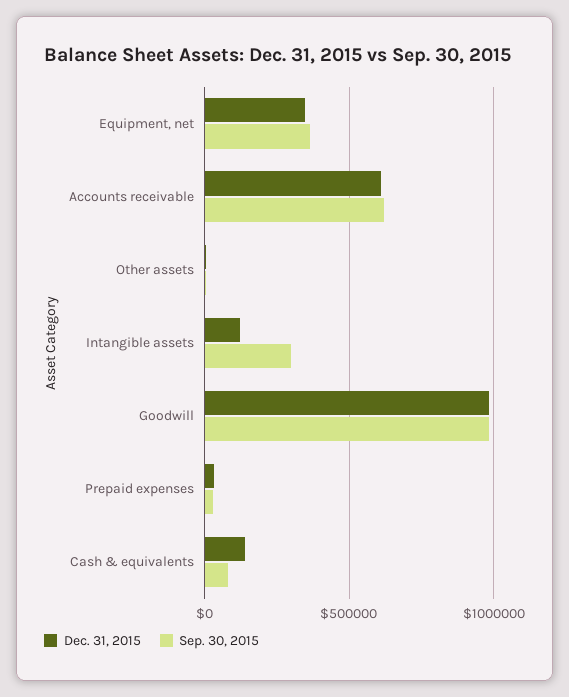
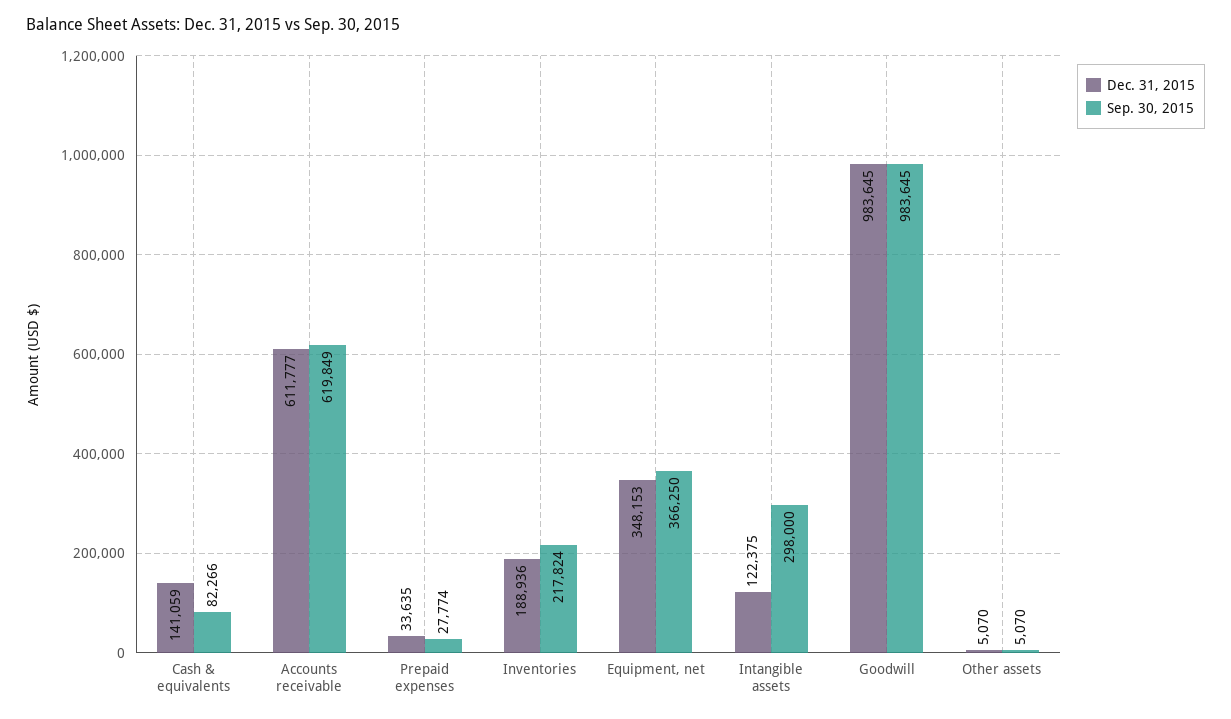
  {
    "Dec. 31, 2015": {
      "Equipment, net": 348153,
      "Accounts receivable": 611777,
      "Other assets": 5070,
      "Intangible assets": 122375,
      "Goodwill": 983645,
      "Prepaid expenses": 33635,
-     "Cash & equivalents": 141059
+     "Cash & equivalents": 141059,
+     "Inventories": 188936
    },
    "Sep. 30, 2015": {
      "Equipment, net": 366250,
      "Accounts receivable": 619849,
      "Other assets": 5070,
      "Intangible assets": 298000,
      "Goodwill": 983645,
      "Prepaid expenses": 27774,
-     "Cash & equivalents": 82266
+     "Cash & equivalents": 82266,
+     "Inventories": 217824
    }
  }

